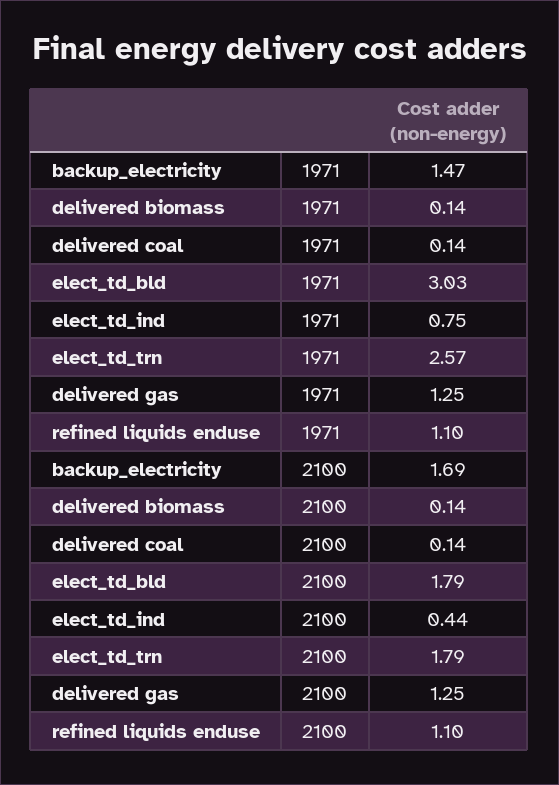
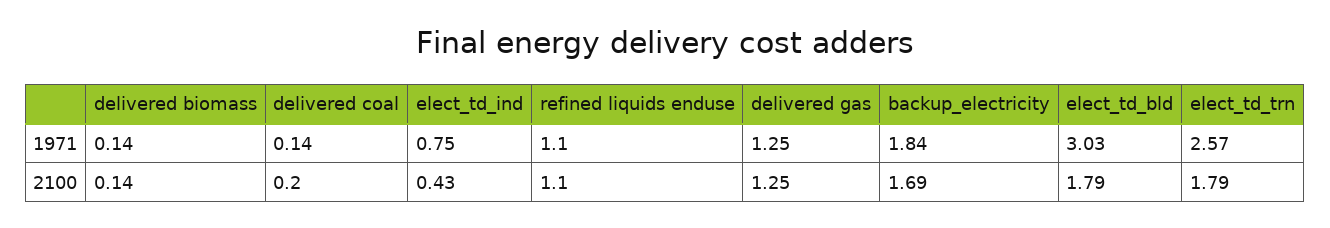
  {
    "backup_electricity": {
-     "1971": 1.47,
+     "1971": 1.84,
      "2100": 1.69
    },
    "delivered biomass": {
      "1971": 0.14,
      "2100": 0.14
    },
    "delivered coal": {
      "1971": 0.14,
-     "2100": 0.14
+     "2100": 0.2
    },
    "elect_td_bld": {
      "1971": 3.03,
      "2100": 1.79
    },
    "elect_td_ind": {
      "1971": 0.75,
-     "2100": 0.44
+     "2100": 0.43
    },
    "elect_td_trn": {
      "1971": 2.57,
      "2100": 1.79
    },
    "delivered gas": {
      "1971": 1.25,
      "2100": 1.25
    },
    "refined liquids enduse": {
      "1971": 1.1,
      "2100": 1.1
    }
  }

